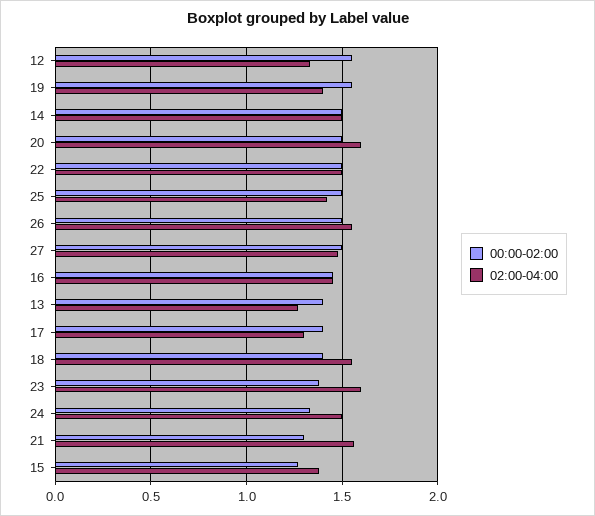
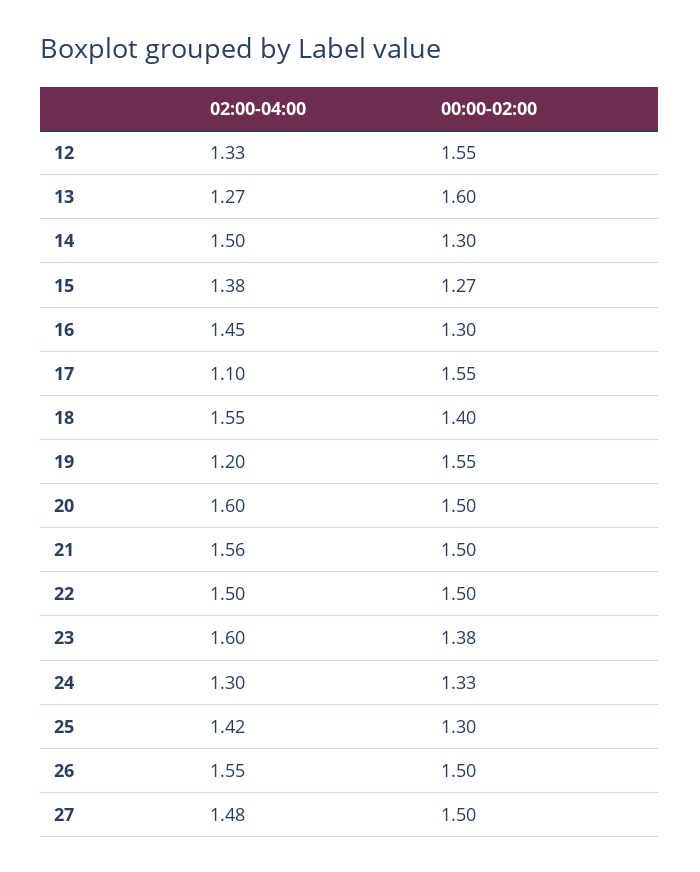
  {
    "00:00-02:00": {
      "12": 1.55,
      "19": 1.55,
-     "14": 1.5,
+     "14": 1.3,
      "20": 1.5,
      "22": 1.5,
-     "25": 1.5,
+     "25": 1.3,
      "26": 1.5,
      "27": 1.5,
-     "16": 1.45,
+     "16": 1.3,
-     "13": 1.4,
+     "13": 1.6,
-     "17": 1.4,
+     "17": 1.55,
      "18": 1.4,
      "23": 1.38,
      "24": 1.33,
-     "21": 1.3,
+     "21": 1.5,
      "15": 1.27
    },
    "02:00-04:00": {
      "12": 1.33,
-     "19": 1.4,
+     "19": 1.2,
      "14": 1.5,
      "20": 1.6,
      "22": 1.5,
      "25": 1.42,
      "26": 1.55,
      "27": 1.48,
      "16": 1.45,
      "13": 1.27,
-     "17": 1.3,
+     "17": 1.1,
      "18": 1.55,
      "23": 1.6,
-     "24": 1.5,
+     "24": 1.3,
      "21": 1.56,
      "15": 1.38
    }
  }

